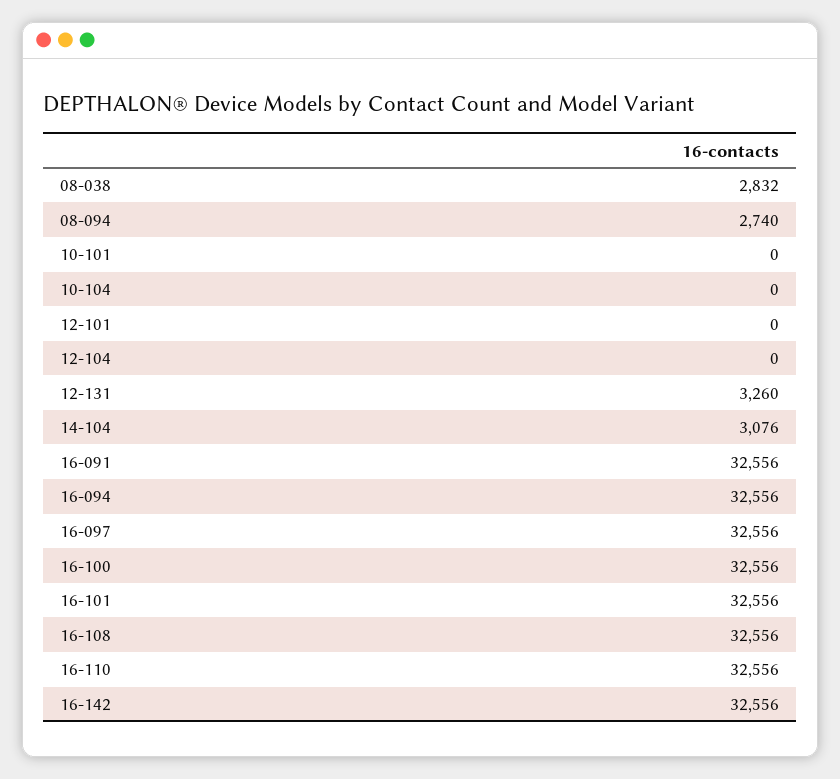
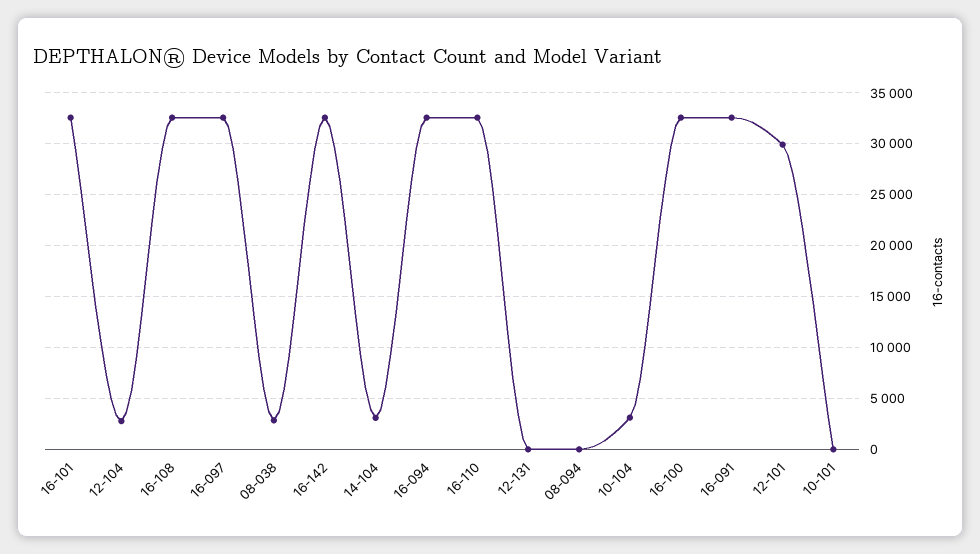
  {
    "08-038": 2832,
-   "08-094": 2740,
+   "08-094": 0,
    "10-101": 0,
-   "10-104": 0,
+   "10-104": 3000,
-   "12-101": 0,
+   "12-101": 30000,
-   "12-104": 0,
+   "12-104": 3000,
-   "12-131": 3260,
+   "12-131": 0,
    "14-104": 3076,
    "16-091": 32556,
    "16-094": 32556,
    "16-097": 32556,
    "16-100": 32556,
    "16-101": 32556,
    "16-108": 32556,
    "16-110": 32556,
    "16-142": 32556
  }

